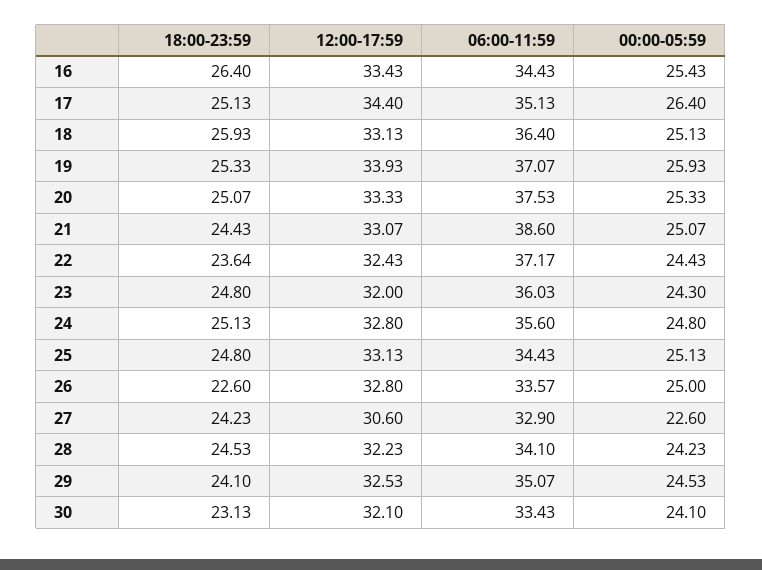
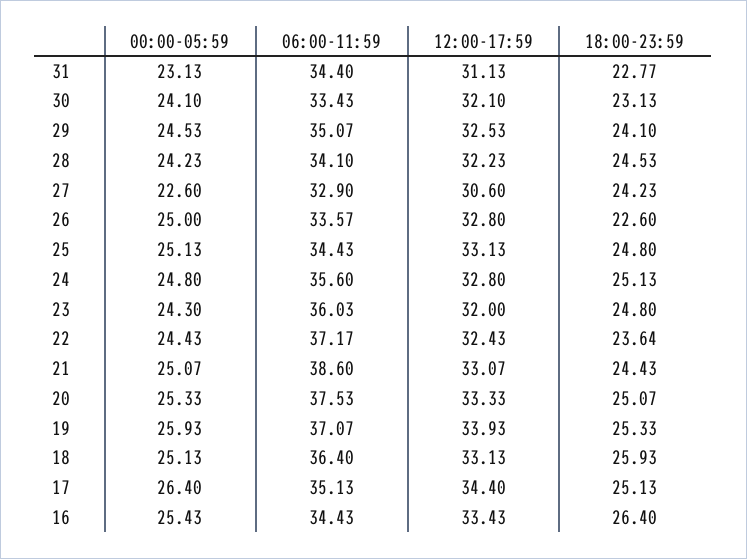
  {
    "18:00-23:59": {
      "16": 26.4,
      "17": 25.13,
      "18": 25.93,
      "19": 25.33,
      "20": 25.07,
      "21": 24.43,
      "22": 23.64,
      "23": 24.8,
      "24": 25.13,
      "25": 24.8,
      "26": 22.6,
      "27": 24.23,
      "28": 24.53,
      "29": 24.1,
-     "30": 23.13
+     "30": 23.13,
+     "31": 22.77
    },
    "12:00-17:59": {
      "16": 33.43,
      "17": 34.4,
      "18": 33.13,
      "19": 33.93,
      "20": 33.33,
      "21": 33.07,
      "22": 32.43,
      "23": 32,
      "24": 32.8,
      "25": 33.13,
      "26": 32.8,
      "27": 30.6,
      "28": 32.23,
      "29": 32.53,
-     "30": 32.1
+     "30": 32.1,
+     "31": 31.13
    },
    "06:00-11:59": {
      "16": 34.43,
      "17": 35.13,
      "18": 36.4,
      "19": 37.07,
      "20": 37.53,
      "21": 38.6,
      "22": 37.17,
      "23": 36.03,
      "24": 35.6,
      "25": 34.43,
      "26": 33.57,
      "27": 32.9,
      "28": 34.1,
      "29": 35.07,
-     "30": 33.43
+     "30": 33.43,
+     "31": 34.4
    },
    "00:00-05:59": {
      "16": 25.43,
      "17": 26.4,
      "18": 25.13,
      "19": 25.93,
      "20": 25.33,
      "21": 25.07,
      "22": 24.43,
      "23": 24.3,
      "24": 24.8,
      "25": 25.13,
      "26": 25,
      "27": 22.6,
      "28": 24.23,
      "29": 24.53,
-     "30": 24.1
+     "30": 24.1,
+     "31": 23.13
    }
  }

